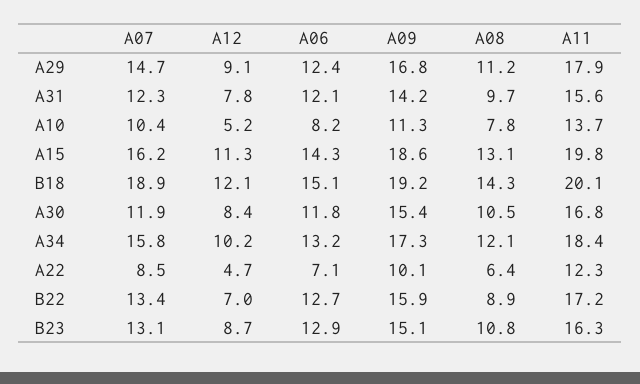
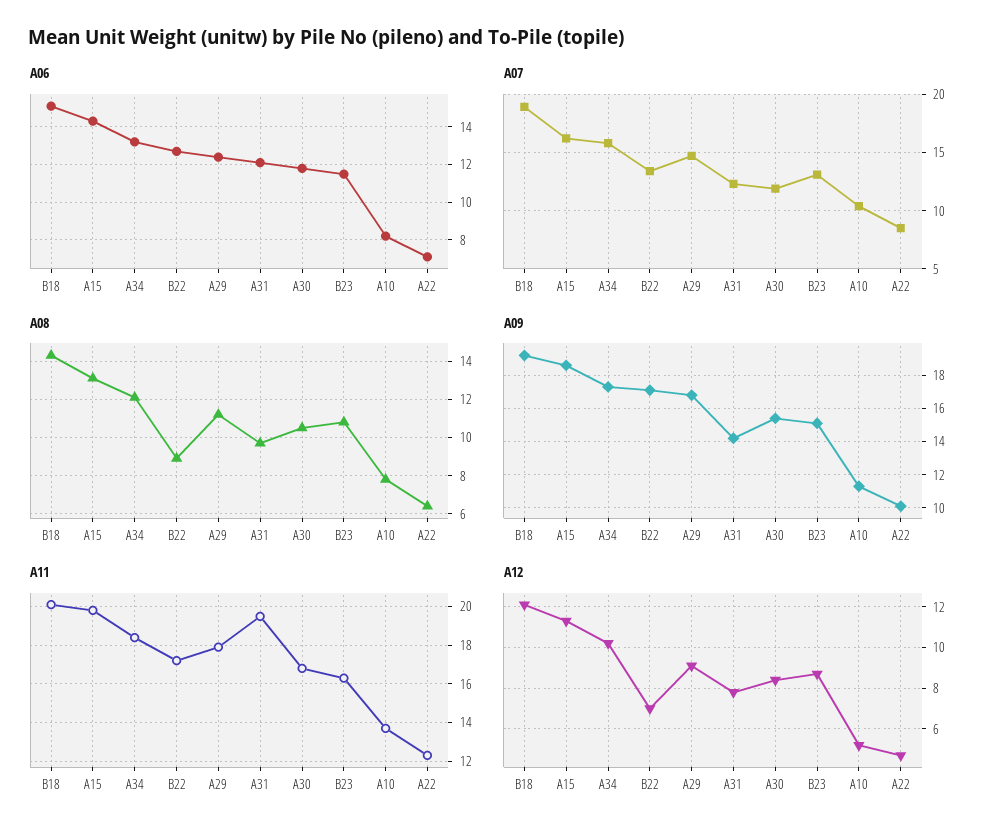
  {
    "A07": {
      "A29": 14.7,
      "A31": 12.3,
      "A10": 10.4,
      "A15": 16.2,
      "B18": 18.9,
      "A30": 11.9,
      "A34": 15.8,
      "A22": 8.5,
      "B22": 13.4,
      "B23": 13.1
    },
    "A12": {
      "A29": 9.1,
      "A31": 7.8,
      "A10": 5.2,
      "A15": 11.3,
      "B18": 12.1,
      "A30": 8.4,
      "A34": 10.2,
      "A22": 4.7,
      "B22": 7,
      "B23": 8.7
    },
    "A06": {
      "A29": 12.4,
      "A31": 12.1,
      "A10": 8.2,
      "A15": 14.3,
      "B18": 15.1,
      "A30": 11.8,
      "A34": 13.2,
      "A22": 7.1,
      "B22": 12.7,
-     "B23": 12.9
+     "B23": 11.5
    },
    "A09": {
      "A29": 16.8,
      "A31": 14.2,
      "A10": 11.3,
      "A15": 18.6,
      "B18": 19.2,
      "A30": 15.4,
      "A34": 17.3,
      "A22": 10.1,
-     "B22": 15.9,
+     "B22": 17,
      "B23": 15.1
    },
    "A08": {
      "A29": 11.2,
      "A31": 9.7,
      "A10": 7.8,
      "A15": 13.1,
      "B18": 14.3,
      "A30": 10.5,
      "A34": 12.1,
      "A22": 6.4,
      "B22": 8.9,
      "B23": 10.8
    },
    "A11": {
      "A29": 17.9,
-     "A31": 15.6,
+     "A31": 19.5,
      "A10": 13.7,
      "A15": 19.8,
      "B18": 20.1,
      "A30": 16.8,
      "A34": 18.4,
      "A22": 12.3,
      "B22": 17.2,
      "B23": 16.3
    }
  }

